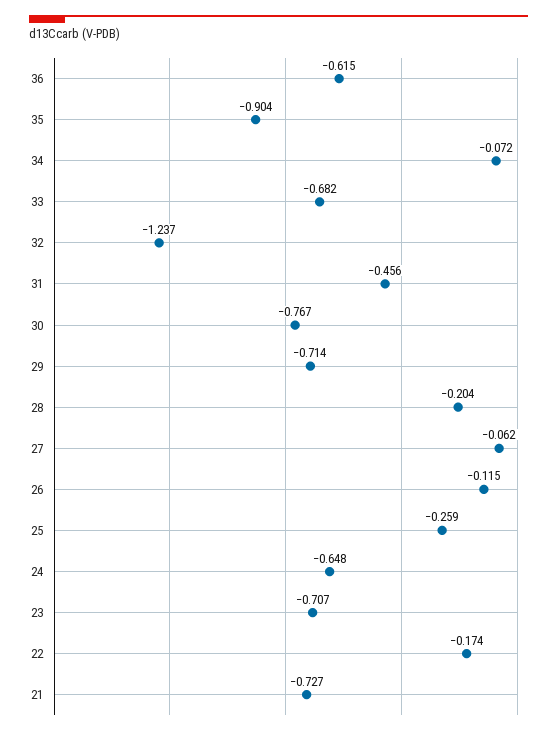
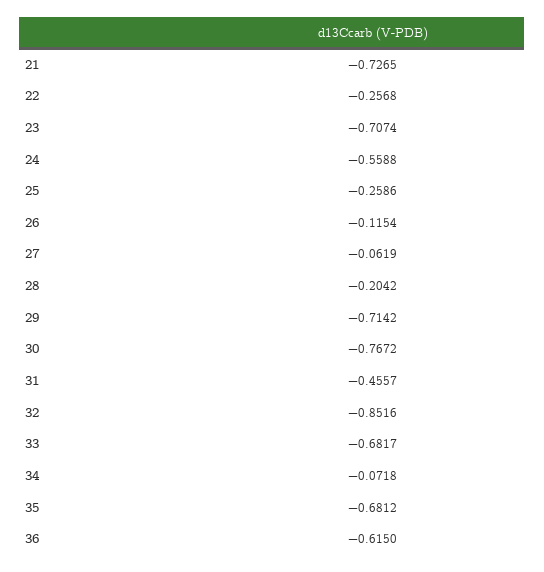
  {
    "36": -0.615,
-   "35": -0.904,
+   "35": -0.6812,
    "34": -0.0718,
    "33": -0.6817,
-   "32": -1.237,
+   "32": -0.8516,
    "31": -0.4557,
    "30": -0.7672,
    "29": -0.7142,
    "28": -0.2042,
    "27": -0.0619,
    "26": -0.1154,
    "25": -0.2586,
-   "24": -0.648,
+   "24": -0.5588,
    "23": -0.7074,
-   "22": -0.174,
+   "22": -0.2568,
    "21": -0.7265
  }

